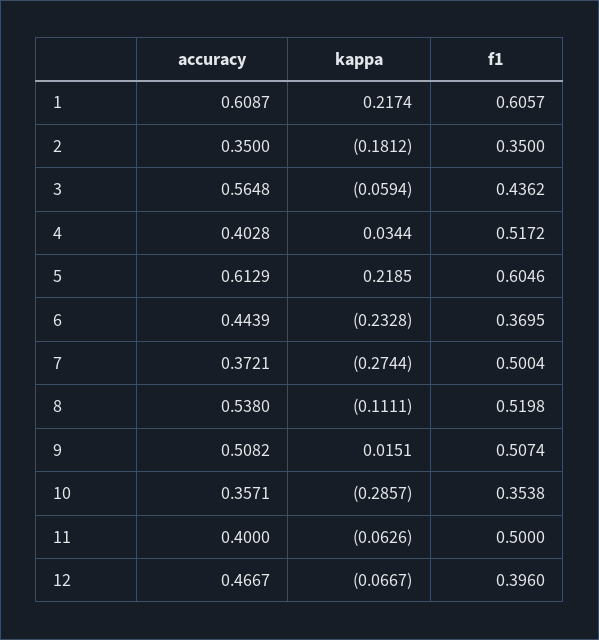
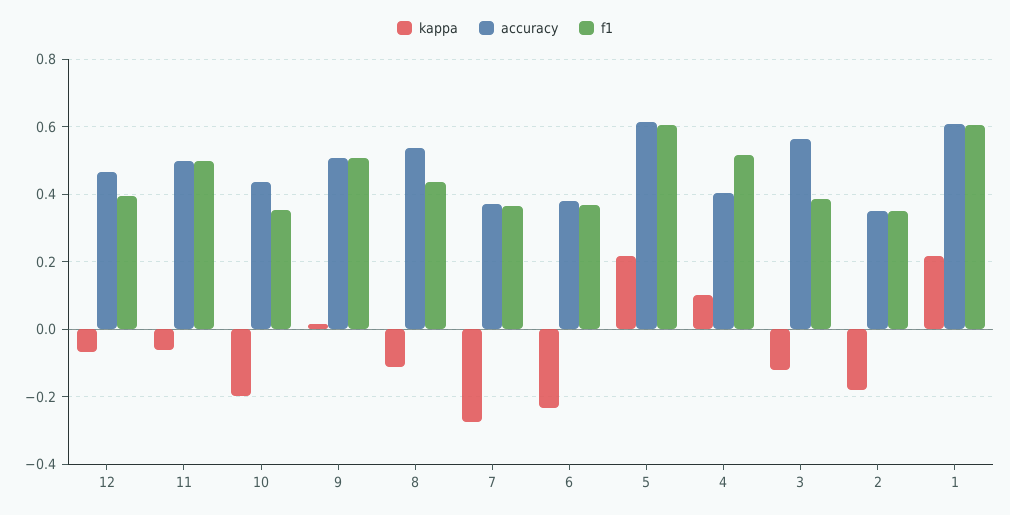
  {
    "accuracy": {
      "1": 0.6087,
      "2": 0.35,
      "3": 0.5648,
      "4": 0.4028,
      "5": 0.6129,
-     "6": 0.4439,
+     "6": 0.38,
      "7": 0.3721,
      "8": 0.538,
      "9": 0.5082,
-     "10": 0.3571,
+     "10": 0.44,
-     "11": 0.4,
+     "11": 0.5,
      "12": 0.4667
    },
    "kappa": {
      "1": 0.2174,
      "2": -0.1812,
-     "3": -0.0594,
+     "3": -0.12,
-     "4": 0.0344,
+     "4": 0.1,
      "5": 0.2185,
      "6": -0.2328,
      "7": -0.2744,
      "8": -0.1111,
      "9": 0.0151,
-     "10": -0.2857,
+     "10": -0.2,
      "11": -0.0626,
      "12": -0.0667
    },
    "f1": {
      "1": 0.6057,
      "2": 0.35,
-     "3": 0.4362,
+     "3": 0.38,
      "4": 0.5172,
      "5": 0.6046,
      "6": 0.3695,
-     "7": 0.5004,
+     "7": 0.36,
-     "8": 0.5198,
+     "8": 0.44,
      "9": 0.5074,
      "10": 0.3538,
      "11": 0.5,
      "12": 0.396
    }
  }

